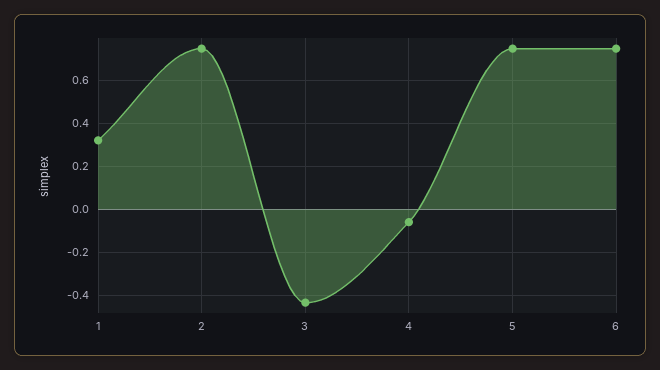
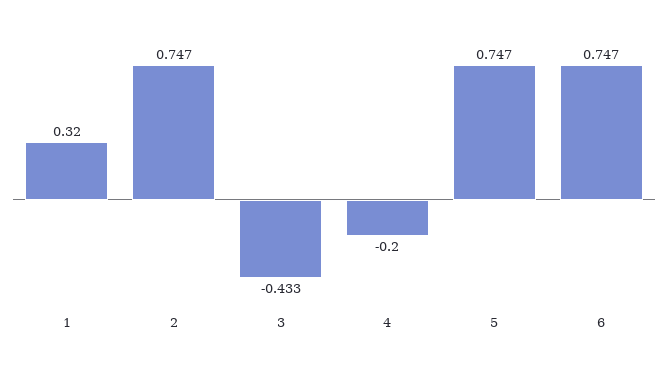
  {
    "1": 0.32,
    "2": 0.747,
    "3": -0.433,
-   "4": -0.05,
+   "4": -0.2,
    "5": 0.747,
    "6": 0.747
  }

